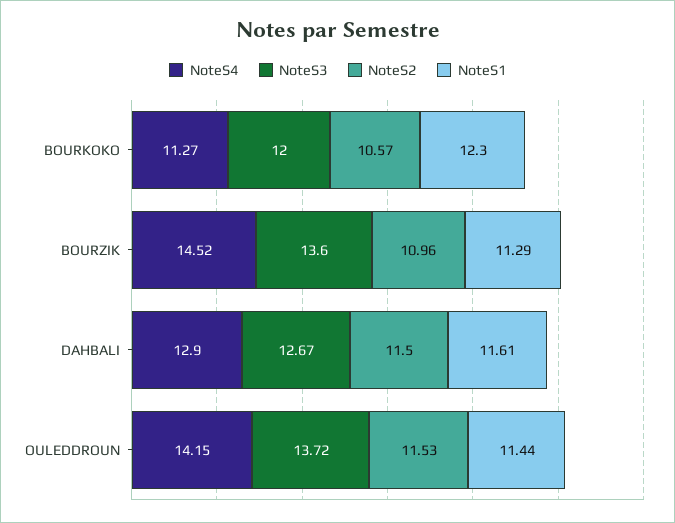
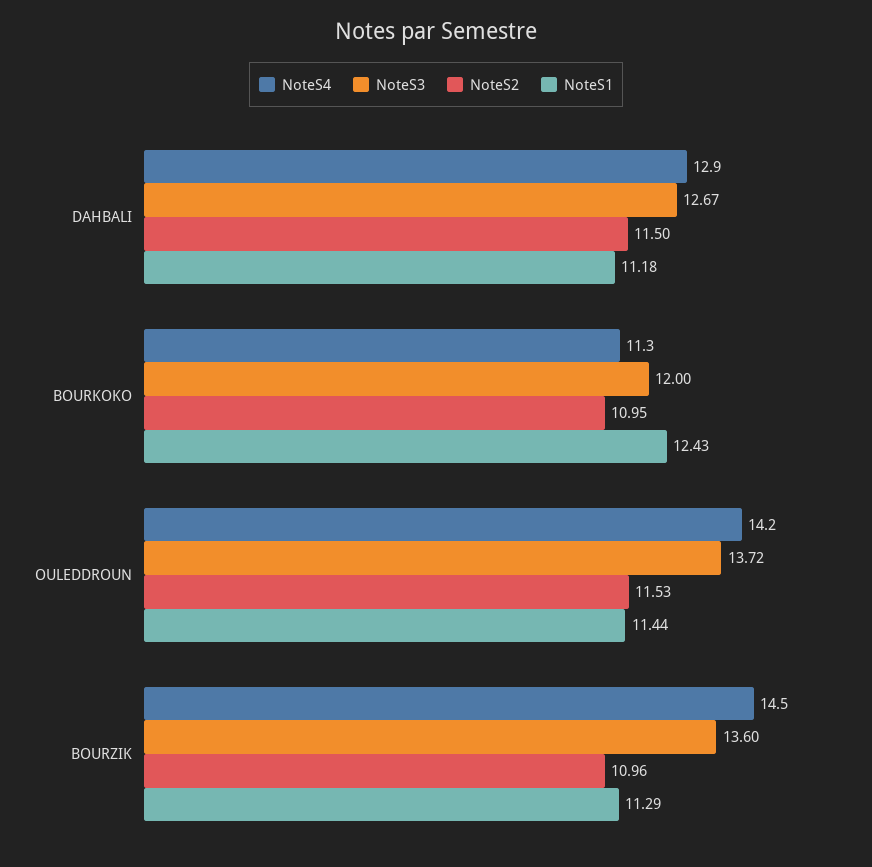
  {
    "NoteS4": {
      "BOURKOKO": 11.27,
      "BOURZIK": 14.52,
      "DAHBALI": 12.9,
      "OULEDDROUN": 14.15
    },
    "NoteS3": {
      "BOURKOKO": 12,
      "BOURZIK": 13.6,
      "DAHBALI": 12.67,
      "OULEDDROUN": 13.72
    },
    "NoteS2": {
-     "BOURKOKO": 10.57,
+     "BOURKOKO": 10.95,
      "BOURZIK": 10.96,
      "DAHBALI": 11.5,
      "OULEDDROUN": 11.53
    },
    "NoteS1": {
-     "BOURKOKO": 12.3,
+     "BOURKOKO": 12.43,
      "BOURZIK": 11.29,
-     "DAHBALI": 11.61,
+     "DAHBALI": 11.18,
      "OULEDDROUN": 11.44
    }
  }

